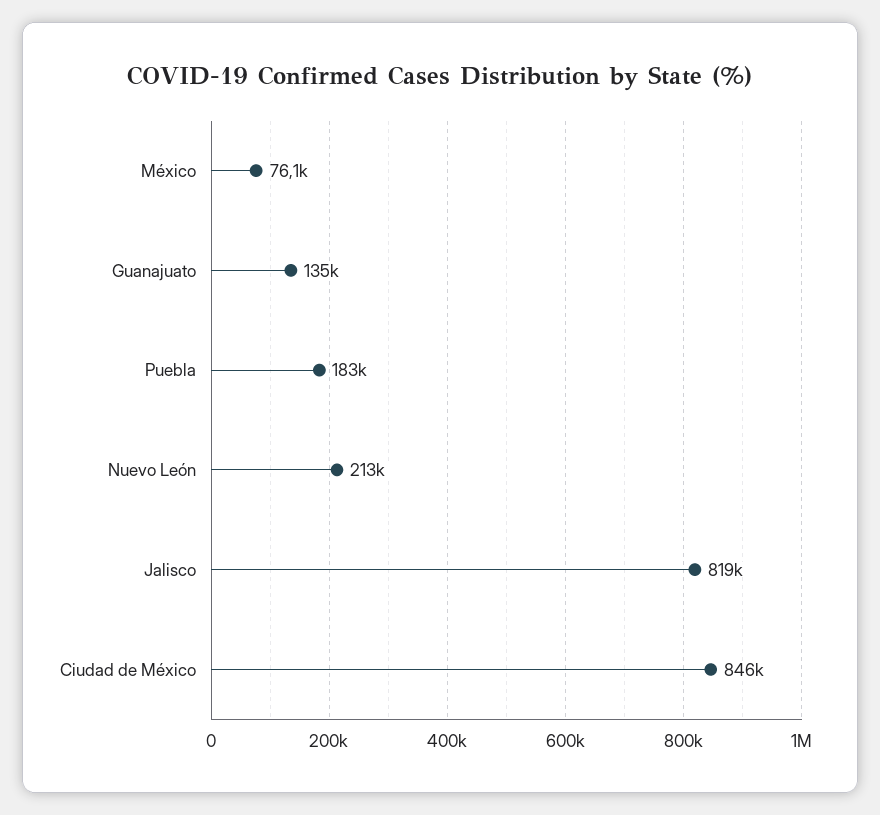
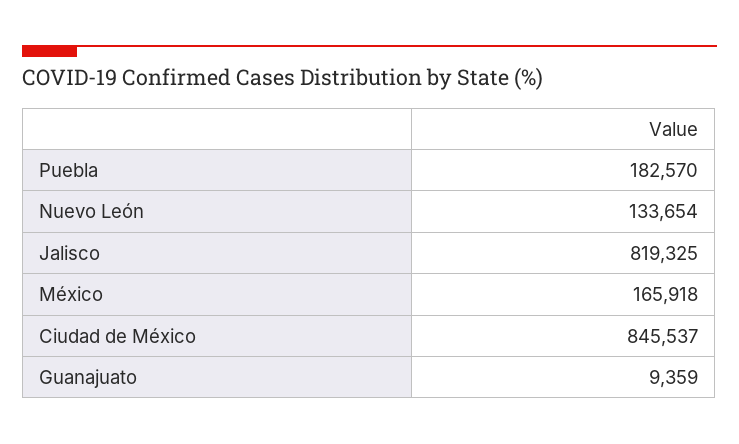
  {
-   "México": 76100,
+   "México": 165918,
-   "Guanajuato": 135000,
+   "Guanajuato": 9359,
    "Puebla": 182570,
-   "Nuevo León": 213000,
+   "Nuevo León": 133654,
    "Jalisco": 819325,
    "Ciudad de México": 845537
  }

